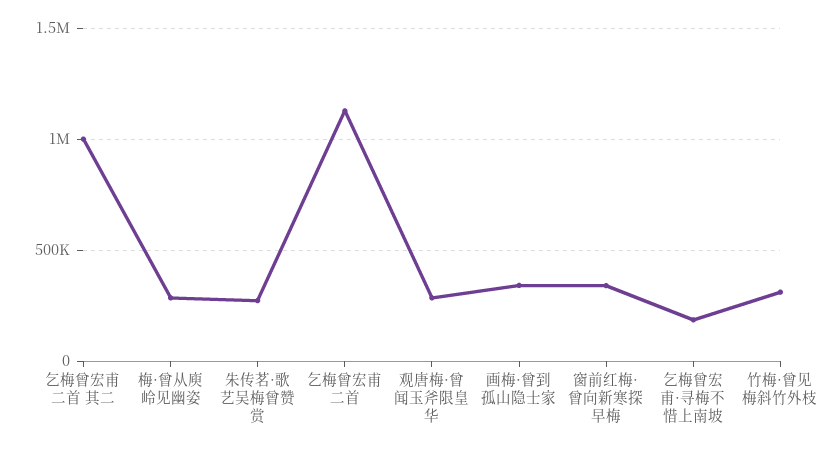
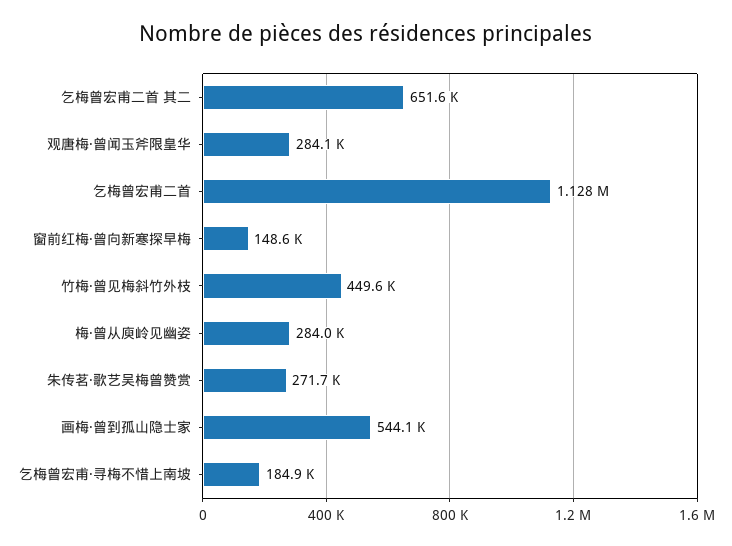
  {
-   "乞梅曾宏甫二首 其二": 1000000,
+   "乞梅曾宏甫二首 其二": 651600,
    "梅·曾从庾岭见幽姿": 284000,
    "朱传茗·歌艺吴梅曾赞赏": 271700,
    "乞梅曾宏甫二首": 1128000,
    "观唐梅·曾闻玉斧限皇华": 284100,
-   "画梅·曾到孤山隐士家": 350000,
+   "画梅·曾到孤山隐士家": 544100,
-   "窗前红梅·曾向新寒探早梅": 350000,
+   "窗前红梅·曾向新寒探早梅": 148600,
    "乞梅曾宏甫·寻梅不惜上南坡": 184900,
-   "竹梅·曾见梅斜竹外枝": 300000
+   "竹梅·曾见梅斜竹外枝": 449600
  }

